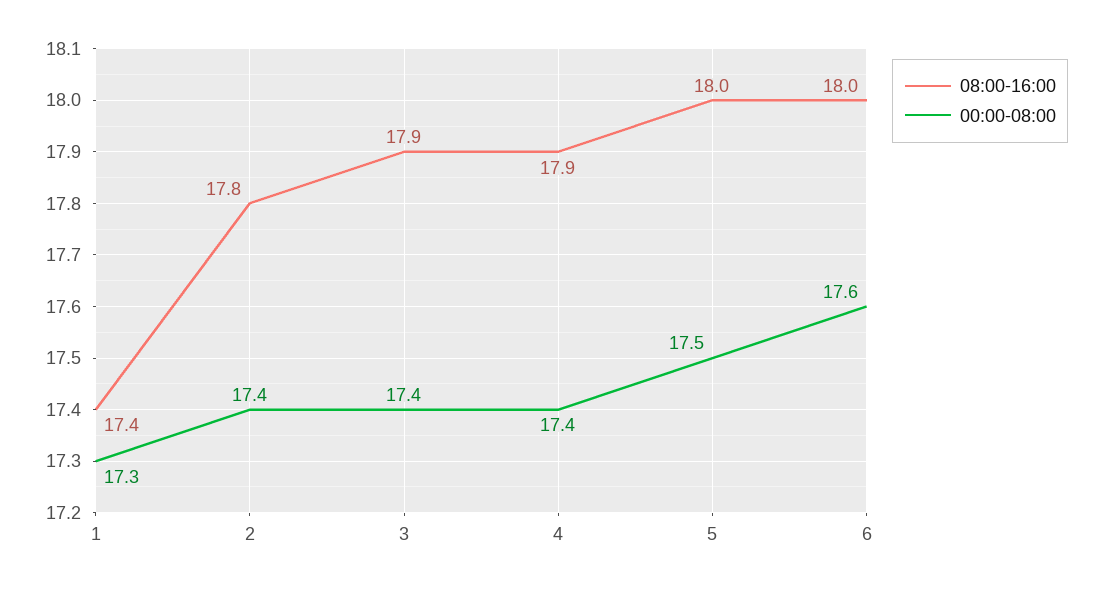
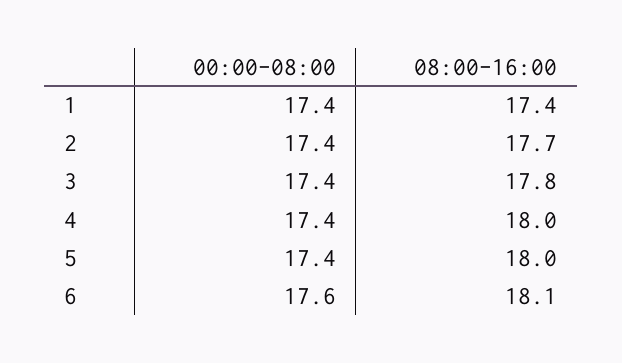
  {
    "08:00-16:00": {
      "1": 17.4,
-     "2": 17.8,
+     "2": 17.7,
-     "3": 17.9,
+     "3": 17.8,
-     "4": 17.9,
+     "4": 18,
      "5": 18,
-     "6": 18
+     "6": 18.1
    },
    "00:00-08:00": {
-     "1": 17.3,
+     "1": 17.4,
      "2": 17.4,
      "3": 17.4,
      "4": 17.4,
-     "5": 17.5,
+     "5": 17.4,
      "6": 17.6
    }
  }

